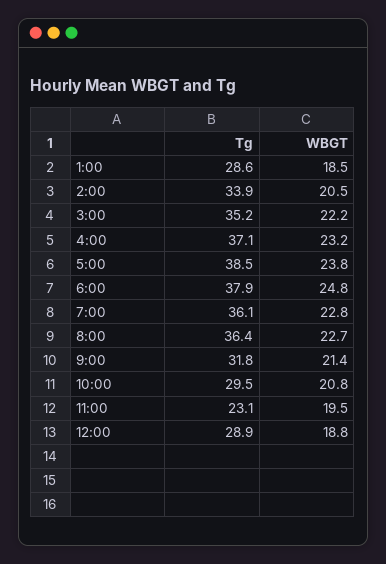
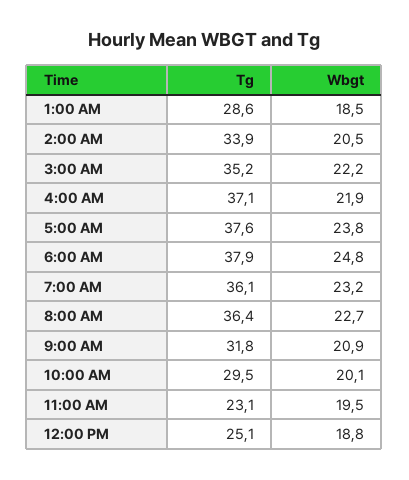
  {
    "Tg": {
      "1:00": 28.6,
      "2:00": 33.9,
      "3:00": 35.2,
      "4:00": 37.1,
-     "5:00": 38.5,
+     "5:00": 37.6,
      "6:00": 37.9,
      "7:00": 36.1,
      "8:00": 36.4,
      "9:00": 31.8,
      "10:00": 29.5,
      "11:00": 23.1,
-     "12:00": 28.9
+     "12:00": 25.1
    },
    "WBGT": {
      "1:00": 18.5,
      "2:00": 20.5,
      "3:00": 22.2,
-     "4:00": 23.2,
+     "4:00": 21.9,
      "5:00": 23.8,
      "6:00": 24.8,
-     "7:00": 22.8,
+     "7:00": 23.2,
      "8:00": 22.7,
-     "9:00": 21.4,
+     "9:00": 20.9,
-     "10:00": 20.8,
+     "10:00": 20.1,
      "11:00": 19.5,
      "12:00": 18.8
    }
  }

